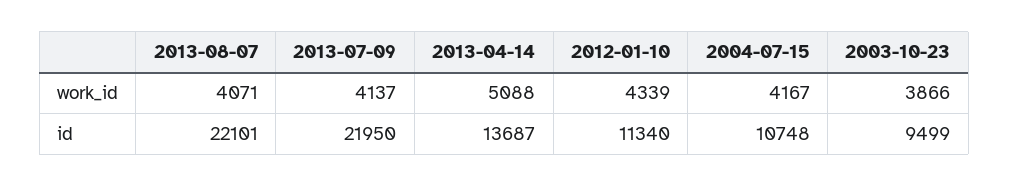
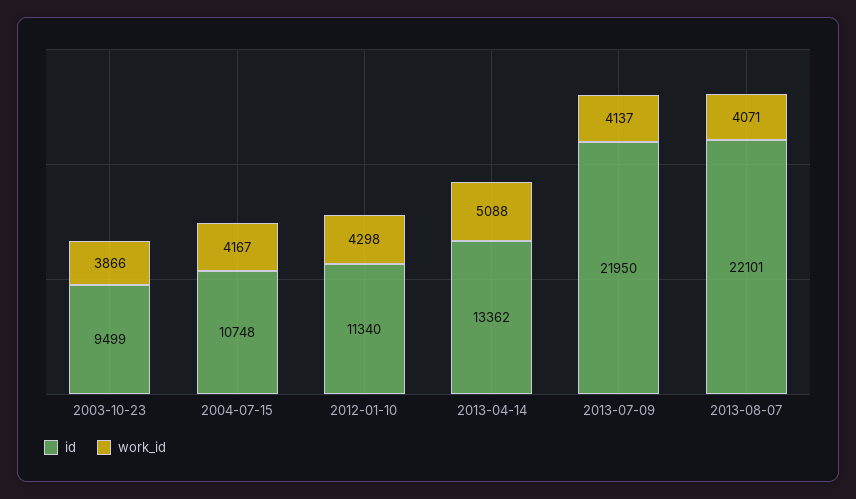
  {
    "work_id": {
      "2013-08-07": 4071,
      "2013-07-09": 4137,
      "2013-04-14": 5088,
-     "2012-01-10": 4339,
+     "2012-01-10": 4298,
      "2004-07-15": 4167,
      "2003-10-23": 3866
    },
    "id": {
      "2013-08-07": 22101,
      "2013-07-09": 21950,
-     "2013-04-14": 13687,
+     "2013-04-14": 13362,
      "2012-01-10": 11340,
      "2004-07-15": 10748,
      "2003-10-23": 9499
    }
  }

